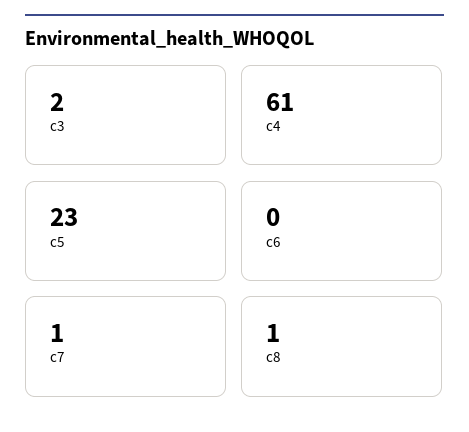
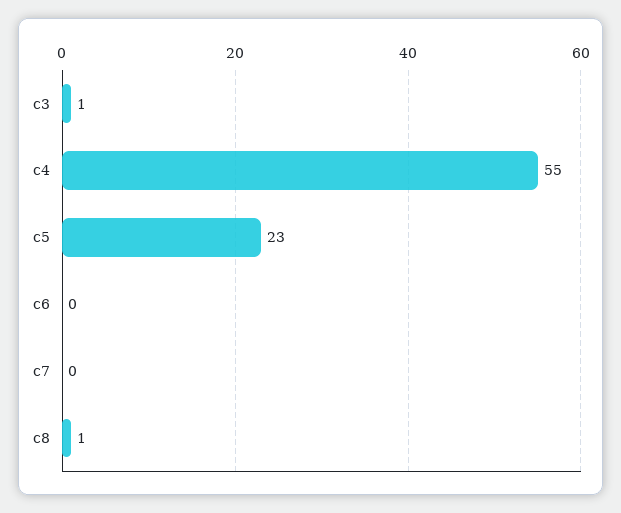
  {
-   "c3": 2,
+   "c3": 1,
-   "c4": 61,
+   "c4": 55,
    "c5": 23,
    "c6": 0,
-   "c7": 1,
+   "c7": 0,
    "c8": 1
  }

